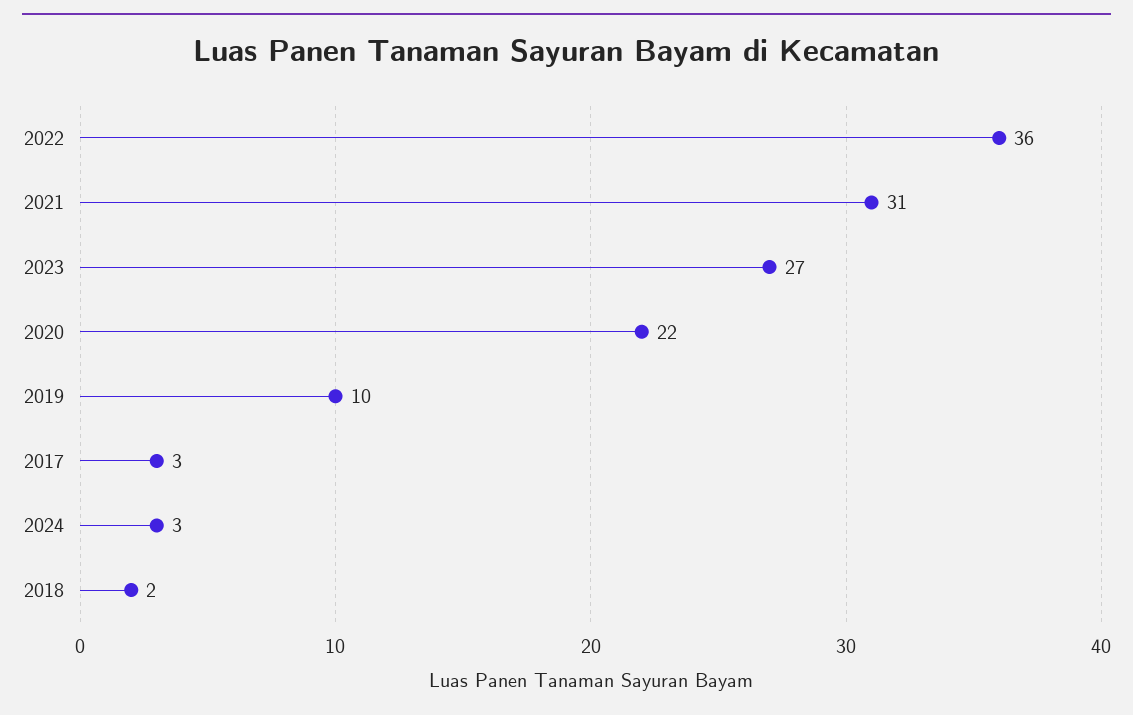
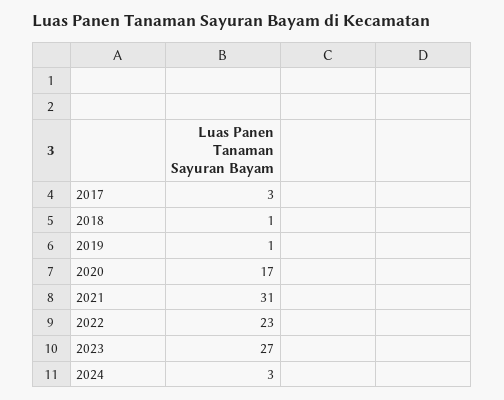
  {
-   "2022": 36,
+   "2022": 23,
    "2021": 31,
    "2023": 27,
-   "2020": 22,
+   "2020": 17,
-   "2019": 10,
+   "2019": 1,
    "2017": 3,
    "2024": 3,
-   "2018": 2
+   "2018": 1
  }

